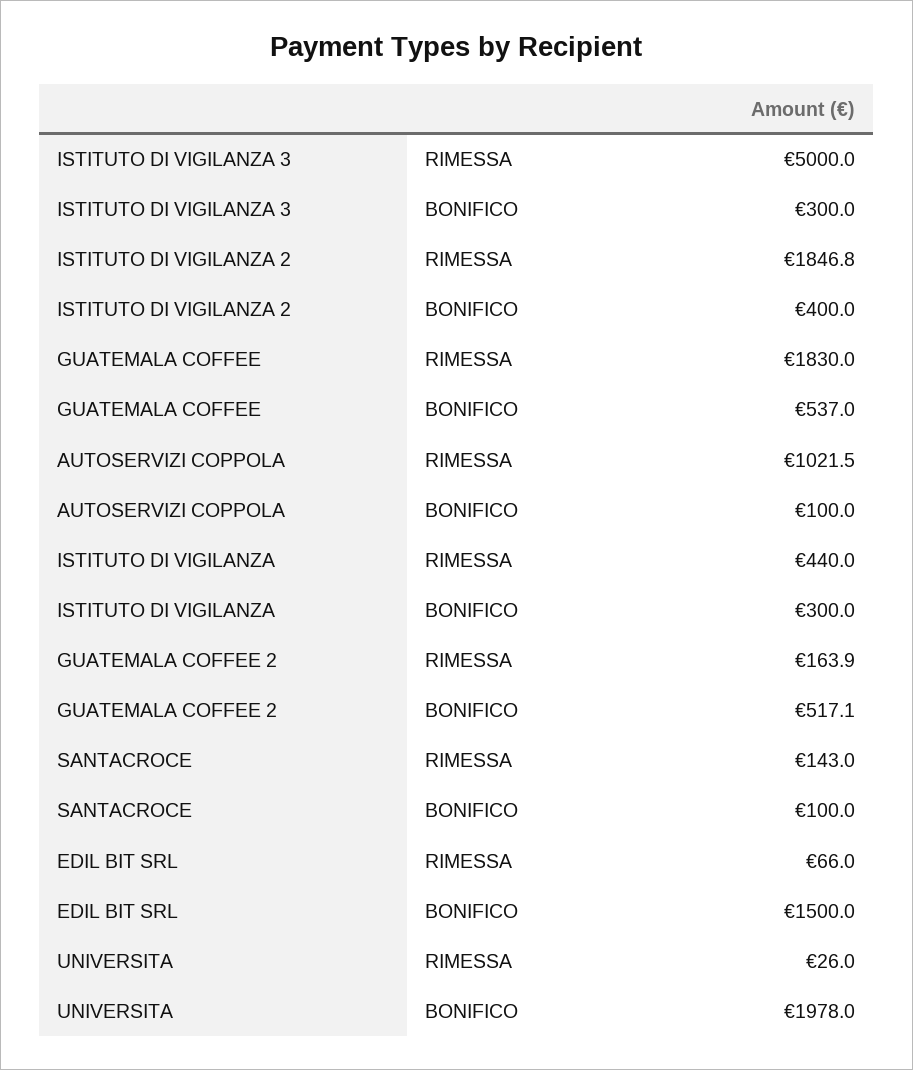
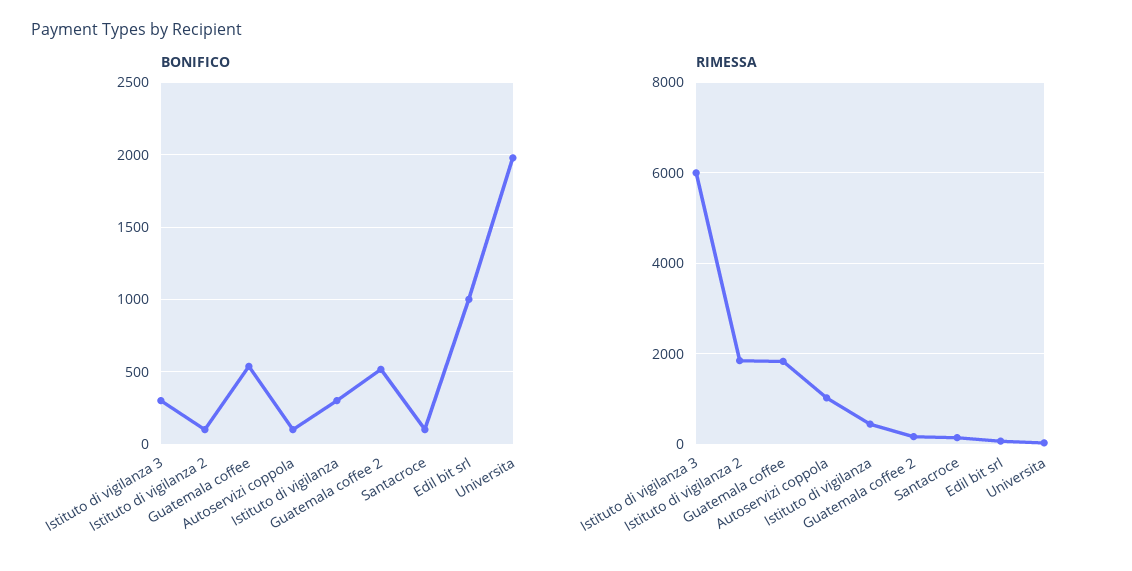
  {
    "RIMESSA": {
-     "ISTITUTO DI VIGILANZA 3": 5000,
+     "ISTITUTO DI VIGILANZA 3": 6000,
      "ISTITUTO DI VIGILANZA 2": 1846.8,
      "GUATEMALA COFFEE": 1830,
      "AUTOSERVIZI COPPOLA": 1021.5,
      "ISTITUTO DI VIGILANZA": 440,
      "GUATEMALA COFFEE 2": 163.9,
      "SANTACROCE": 143,
      "EDIL BIT SRL": 66,
      "UNIVERSITA": 26
    },
    "BONIFICO": {
      "ISTITUTO DI VIGILANZA 3": 300,
-     "ISTITUTO DI VIGILANZA 2": 400,
+     "ISTITUTO DI VIGILANZA 2": 100,
      "GUATEMALA COFFEE": 537,
      "AUTOSERVIZI COPPOLA": 100,
      "ISTITUTO DI VIGILANZA": 300,
      "GUATEMALA COFFEE 2": 517.1,
      "SANTACROCE": 100,
-     "EDIL BIT SRL": 1500,
+     "EDIL BIT SRL": 1000,
      "UNIVERSITA": 1978
    }
  }

